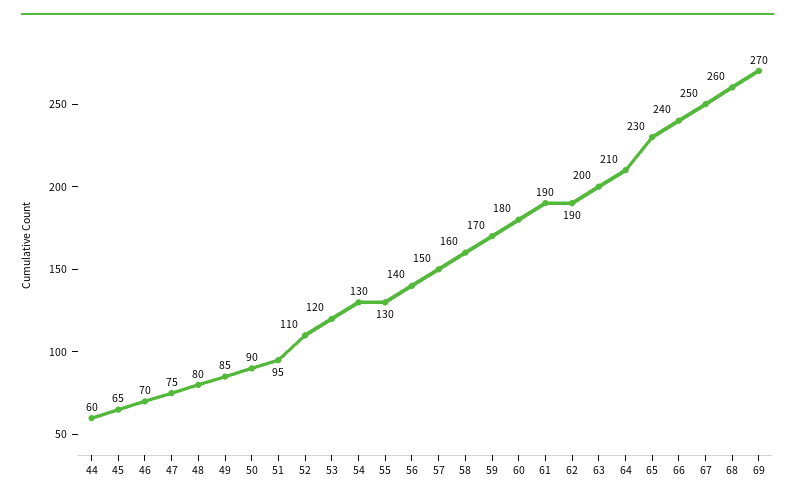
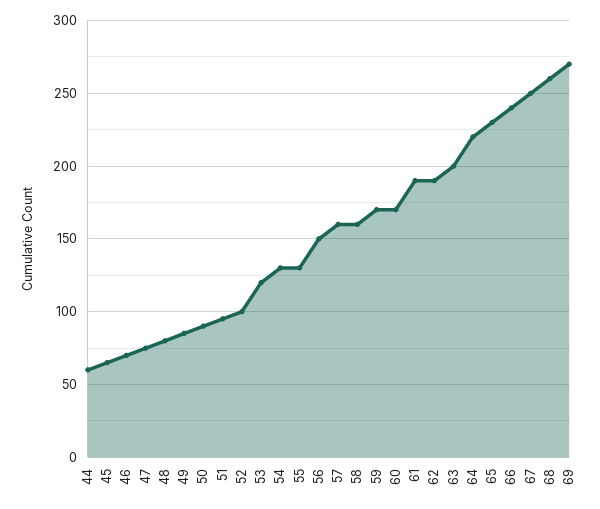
  {
    "44": 60,
    "45": 65,
    "46": 70,
    "47": 75,
    "48": 80,
    "49": 85,
    "50": 90,
    "51": 95,
-   "52": 110,
+   "52": 100,
    "53": 120,
    "54": 130,
    "55": 130,
-   "56": 140,
+   "56": 150,
-   "57": 150,
+   "57": 160,
    "58": 160,
    "59": 170,
-   "60": 180,
+   "60": 170,
    "61": 190,
    "62": 190,
    "63": 200,
-   "64": 210,
+   "64": 220,
    "65": 230,
    "66": 240,
    "67": 250,
    "68": 260,
    "69": 270
  }

